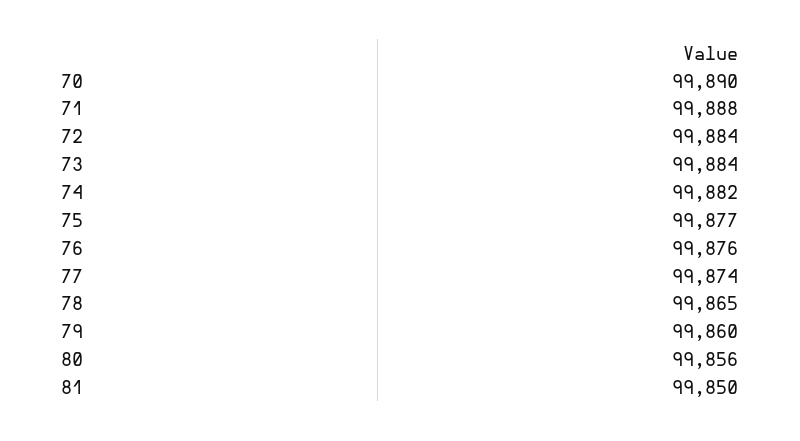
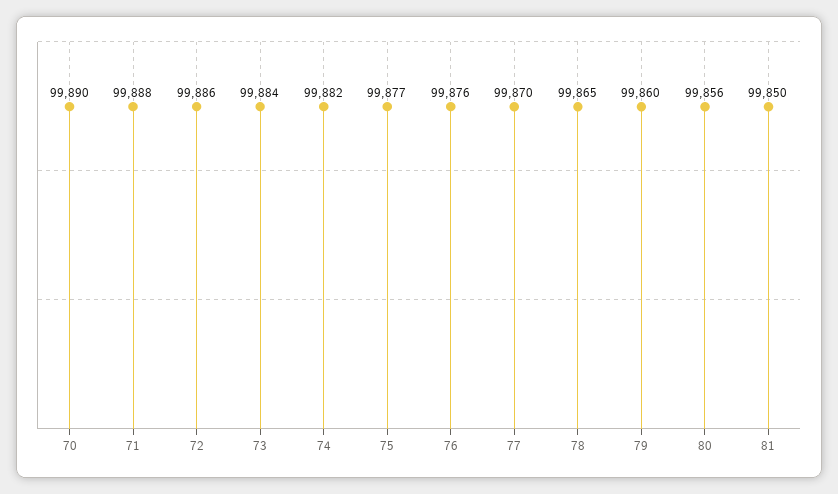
  {
    "70": 99890,
    "71": 99888,
-   "72": 99884,
+   "72": 99886,
    "73": 99884,
    "74": 99882,
    "75": 99877,
    "76": 99876,
-   "77": 99874,
+   "77": 99870,
    "78": 99865,
    "79": 99860,
    "80": 99856,
    "81": 99850
  }

